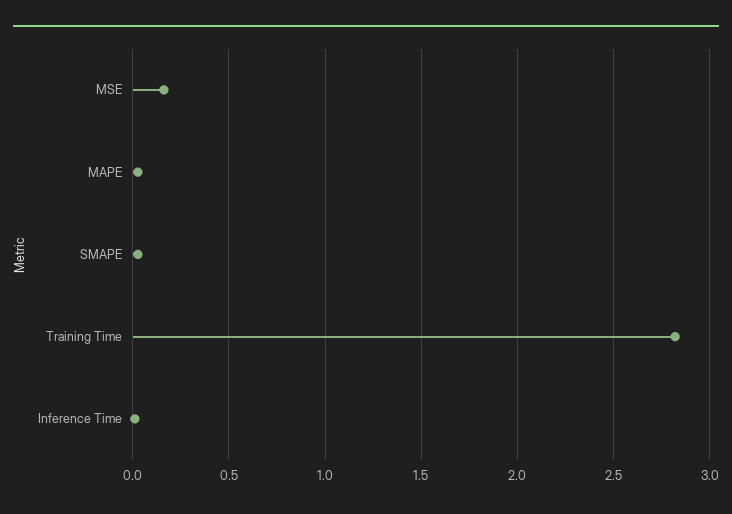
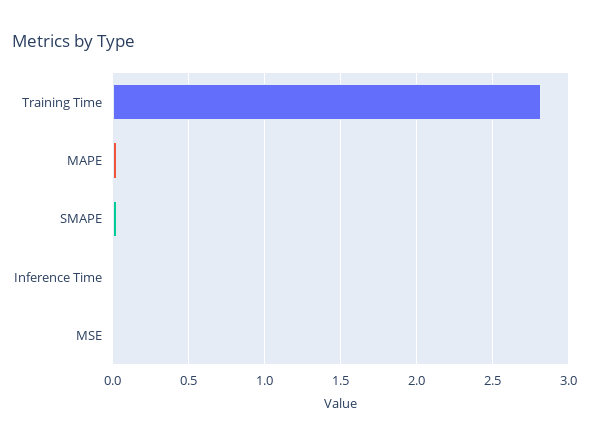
  {
-   "MSE": 0.15,
+   "MSE": 0,
    "MAPE": 0.05,
    "SMAPE": 0.05,
    "Training Time": 2.8,
    "Inference Time": 0
  }

